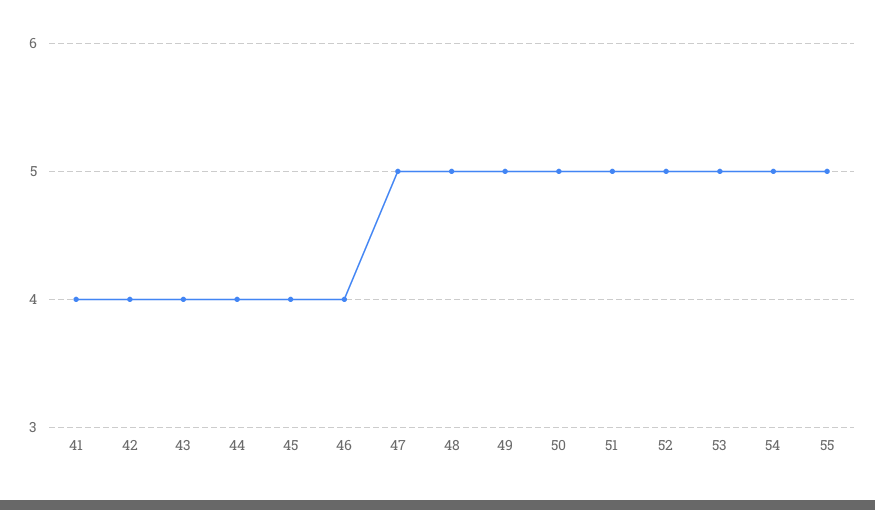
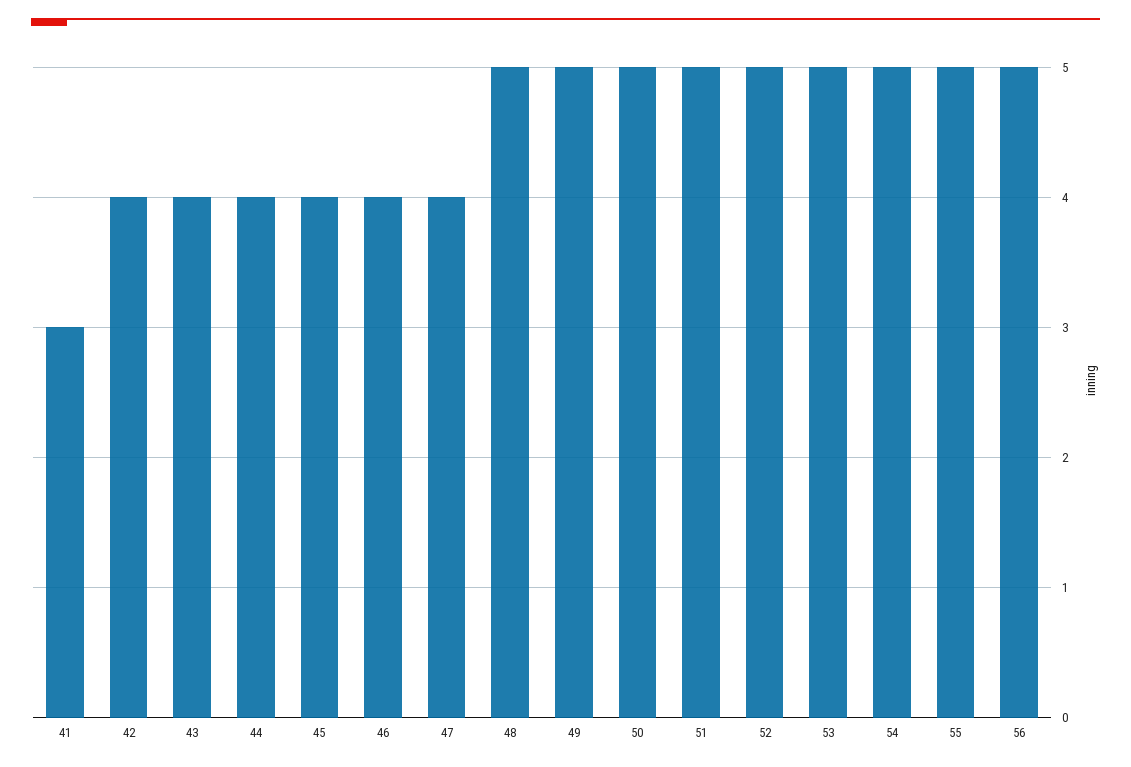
  {
-   "41": 4,
+   "41": 3,
    "42": 4,
    "43": 4,
    "44": 4,
    "45": 4,
    "46": 4,
-   "47": 5,
+   "47": 4,
    "48": 5,
    "49": 5,
    "50": 5,
    "51": 5,
    "52": 5,
    "53": 5,
    "54": 5,
-   "55": 5
+   "55": 5,
+   "56": 5
  }

